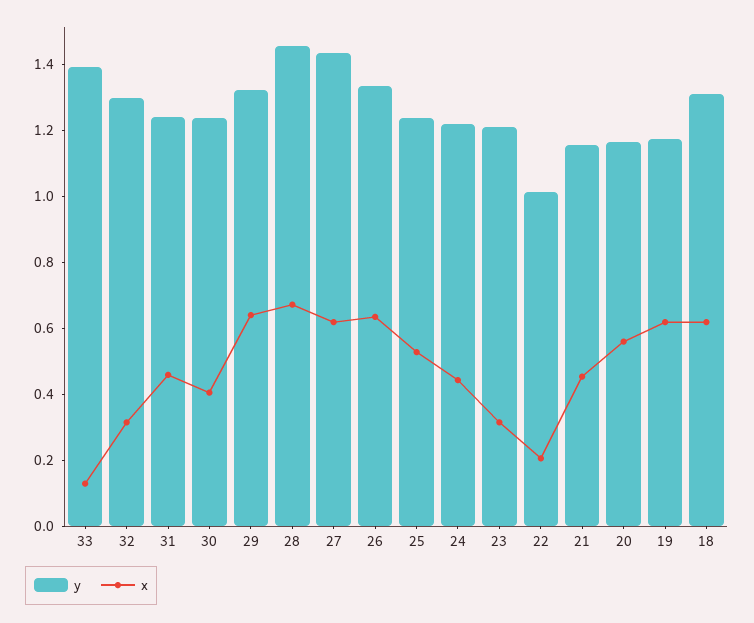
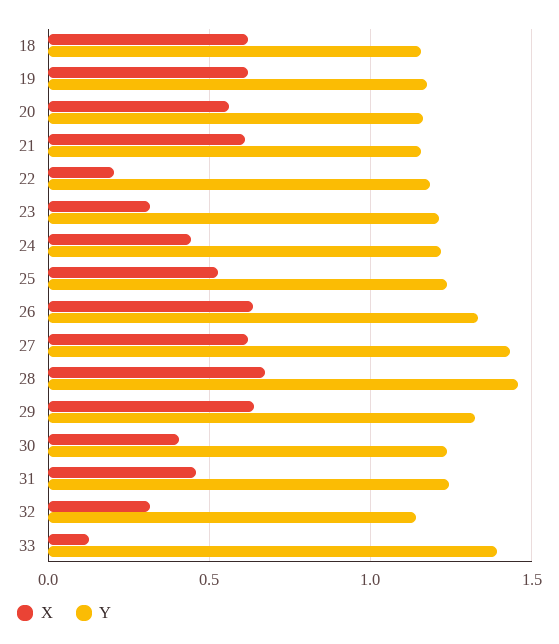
  {
    "y": {
      "33": 1.4,
-     "32": 1.3,
+     "32": 1.15,
      "31": 1.25,
      "30": 1.25,
      "29": 1.3,
      "28": 1.45,
      "27": 1.45,
      "26": 1.35,
      "25": 1.25,
      "24": 1.2,
      "23": 1.2,
-     "22": 1,
+     "22": 1.2,
      "21": 1.15,
      "20": 1.15,
      "19": 1.2,
-     "18": 1.3
+     "18": 1.15
    },
    "x": {
      "33": 0.15,
      "32": 0.3,
      "31": 0.45,
      "30": 0.4,
      "29": 0.65,
      "28": 0.65,
      "27": 0.6,
      "26": 0.65,
      "25": 0.55,
      "24": 0.45,
      "23": 0.3,
      "22": 0.2,
-     "21": 0.45,
+     "21": 0.6,
      "20": 0.55,
      "19": 0.6,
      "18": 0.6
    }
  }

